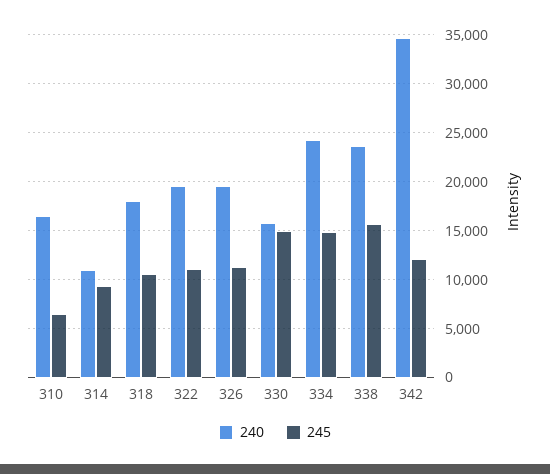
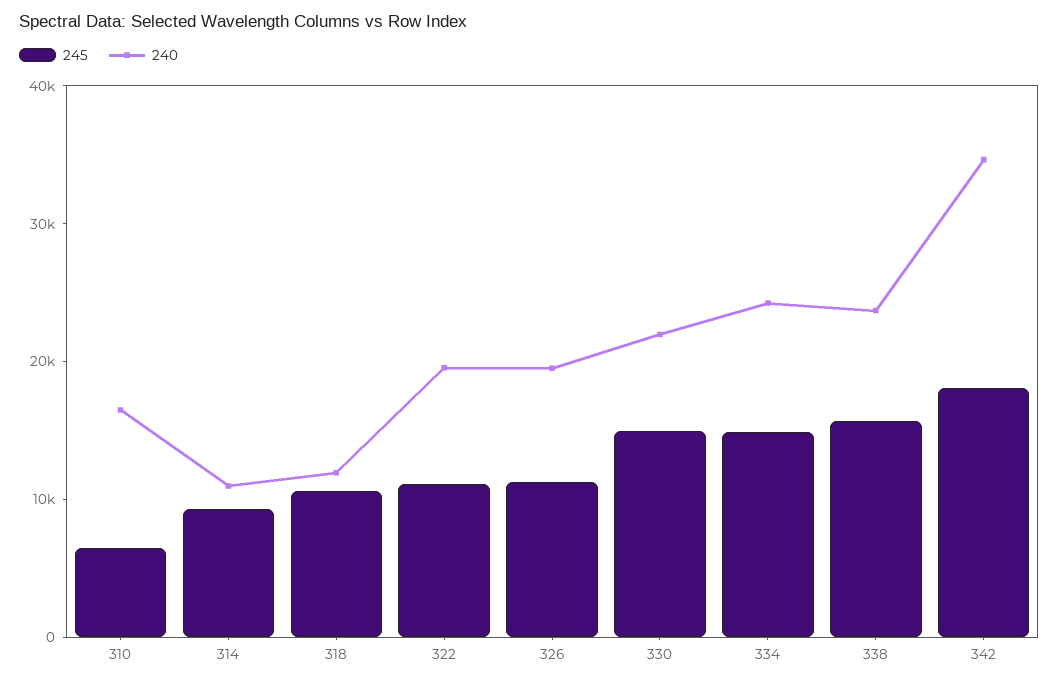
  {
    "240": {
      "310": 16000,
      "314": 11000,
-     "318": 18000,
+     "318": 12000,
      "322": 20000,
      "326": 20000,
-     "330": 16000,
+     "330": 22000,
      "334": 24000,
      "338": 24000,
      "342": 35000
    },
    "245": {
      "310": 6000,
      "314": 9000,
      "318": 11000,
      "322": 11000,
      "326": 11000,
      "330": 15000,
      "334": 15000,
      "338": 16000,
-     "342": 12000
+     "342": 18000
    }
  }

